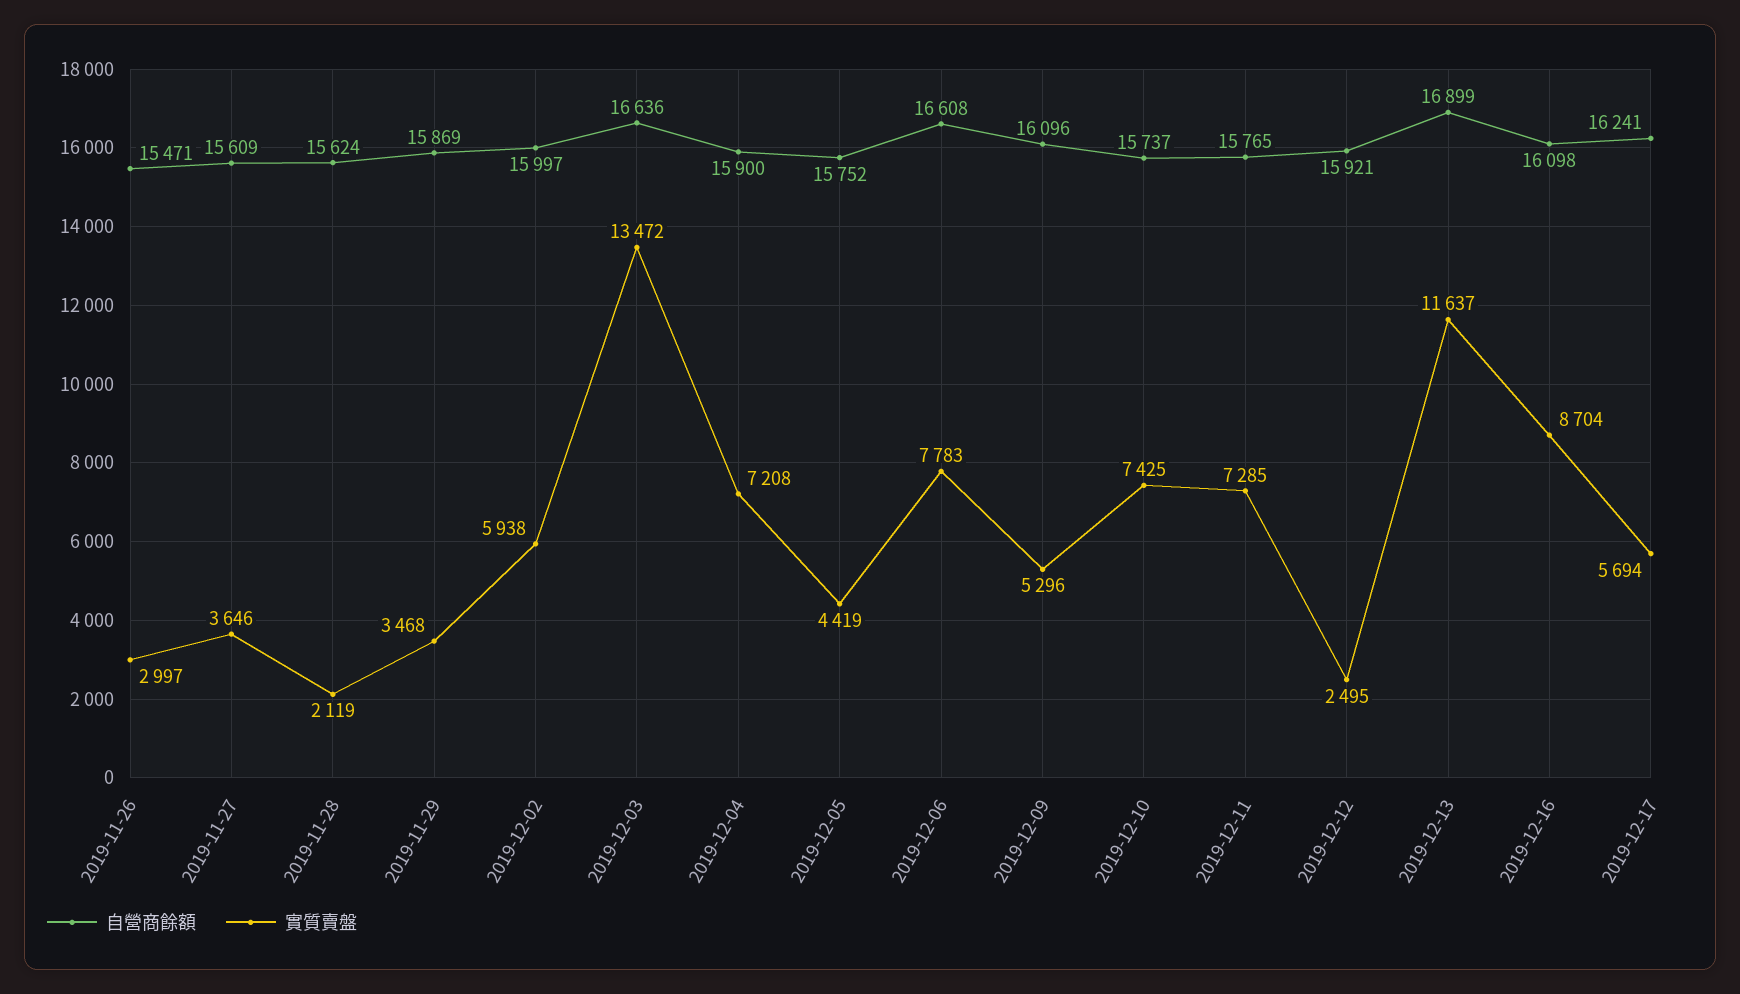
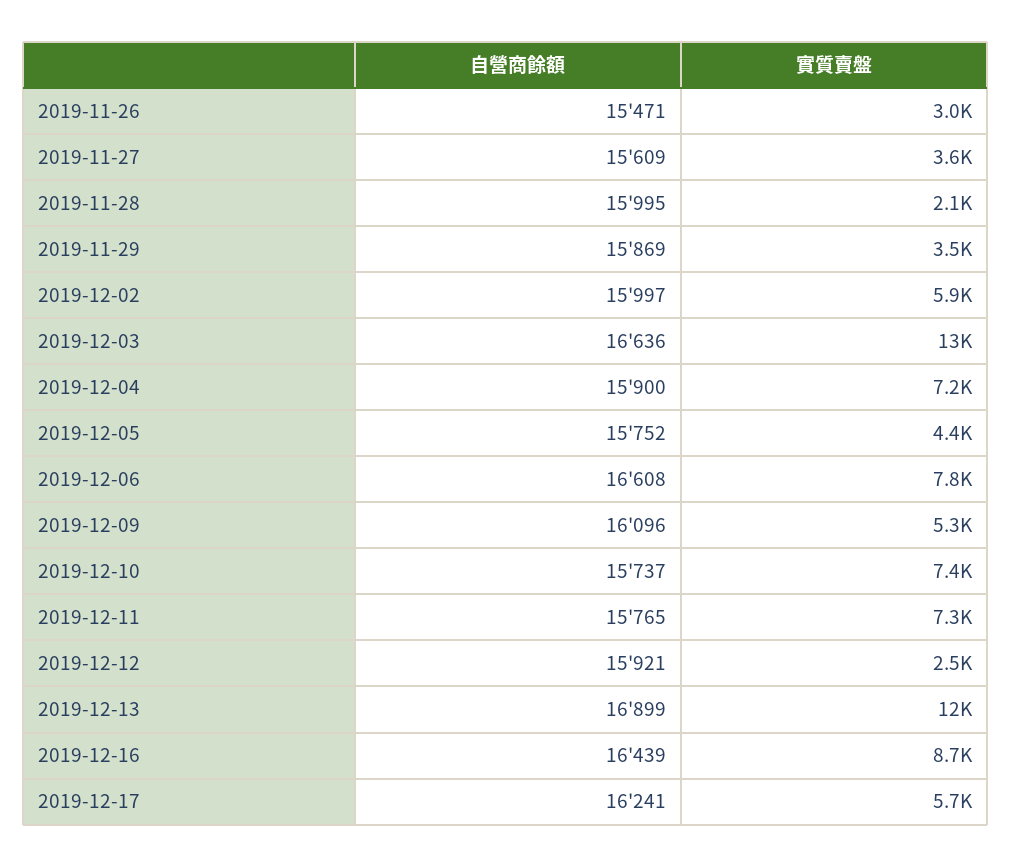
  {
    "自營商餘額": {
      "2019-11-26": 15471,
      "2019-11-27": 15609,
-     "2019-11-28": 15624,
+     "2019-11-28": 15995,
      "2019-11-29": 15869,
      "2019-12-02": 15997,
      "2019-12-03": 16636,
      "2019-12-04": 15900,
      "2019-12-05": 15752,
      "2019-12-06": 16608,
      "2019-12-09": 16096,
      "2019-12-10": 15737,
      "2019-12-11": 15765,
      "2019-12-12": 15921,
      "2019-12-13": 16899,
-     "2019-12-16": 16098,
+     "2019-12-16": 16439,
      "2019-12-17": 16241
    },
    "實質賣盤": {
      "2019-11-26": 2997,
      "2019-11-27": 3646,
      "2019-11-28": 2119,
      "2019-11-29": 3468,
      "2019-12-02": 5938,
      "2019-12-03": 13472,
      "2019-12-04": 7208,
      "2019-12-05": 4419,
      "2019-12-06": 7783,
      "2019-12-09": 5296,
      "2019-12-10": 7425,
      "2019-12-11": 7285,
      "2019-12-12": 2495,
      "2019-12-13": 11637,
      "2019-12-16": 8704,
      "2019-12-17": 5694
    }
  }

